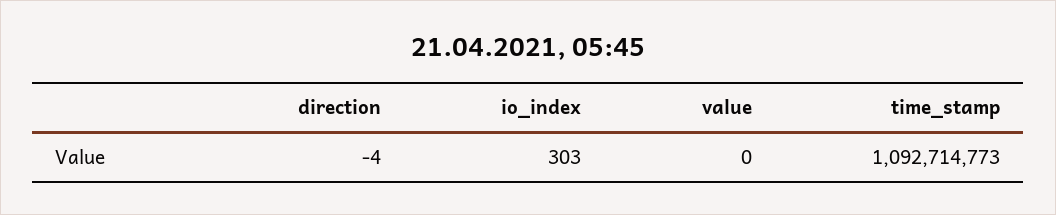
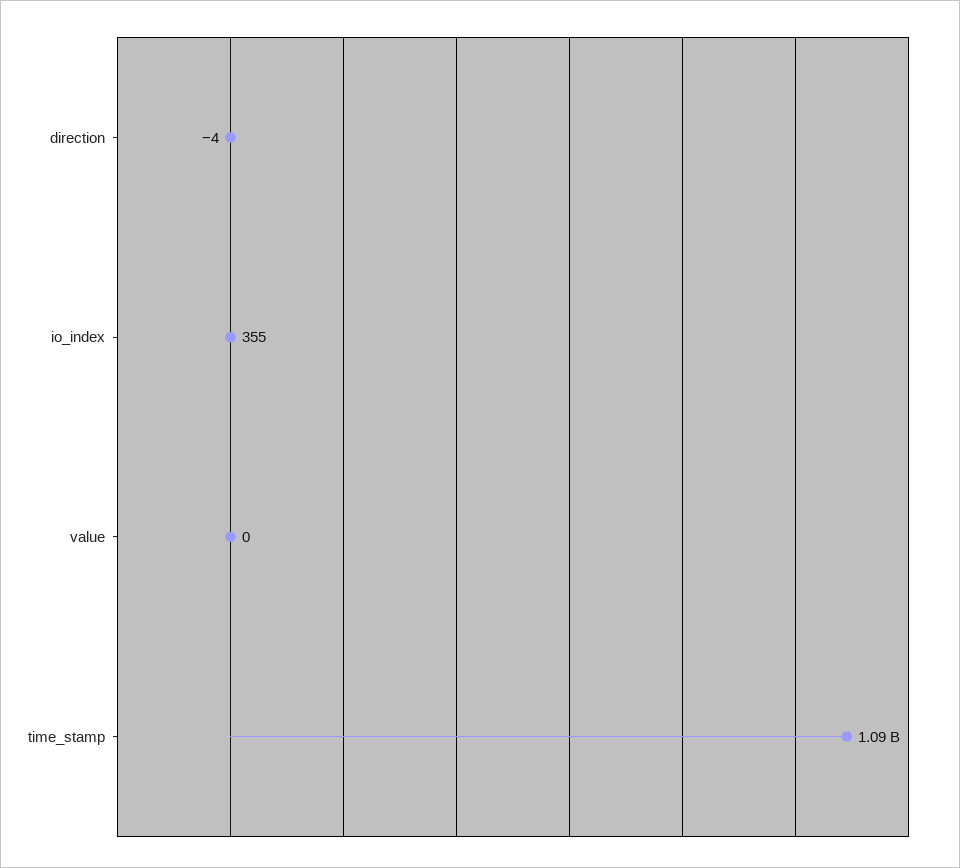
  {
    "direction": -4,
-   "io_index": 303,
+   "io_index": 355,
    "value": 0,
    "time_stamp": 1092714773
  }

